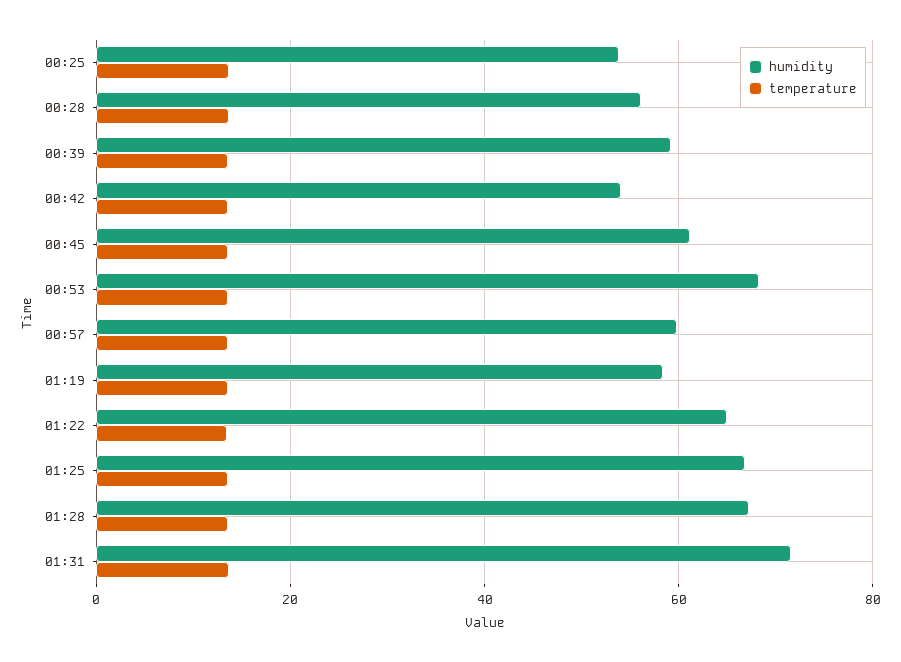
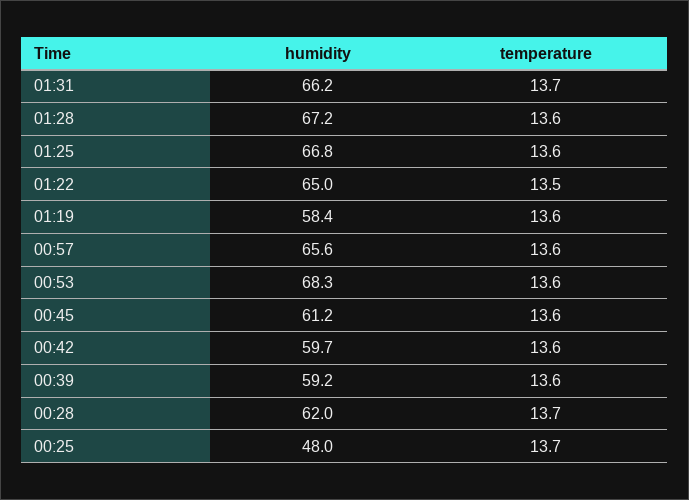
  {
    "humidity": {
-     "00:25": 54,
+     "00:25": 48,
-     "00:28": 56,
+     "00:28": 62,
      "00:39": 59.2,
-     "00:42": 54,
+     "00:42": 59.7,
      "00:45": 61.2,
      "00:53": 68.3,
-     "00:57": 60,
+     "00:57": 65.6,
      "01:19": 58.4,
      "01:22": 65,
      "01:25": 66.8,
      "01:28": 67.2,
-     "01:31": 72
+     "01:31": 66.2
    },
    "temperature": {
      "00:25": 13.7,
      "00:28": 13.7,
      "00:39": 13.6,
      "00:42": 13.6,
      "00:45": 13.6,
      "00:53": 13.6,
      "00:57": 13.6,
      "01:19": 13.6,
      "01:22": 13.5,
      "01:25": 13.6,
      "01:28": 13.6,
      "01:31": 13.7
    }
  }

